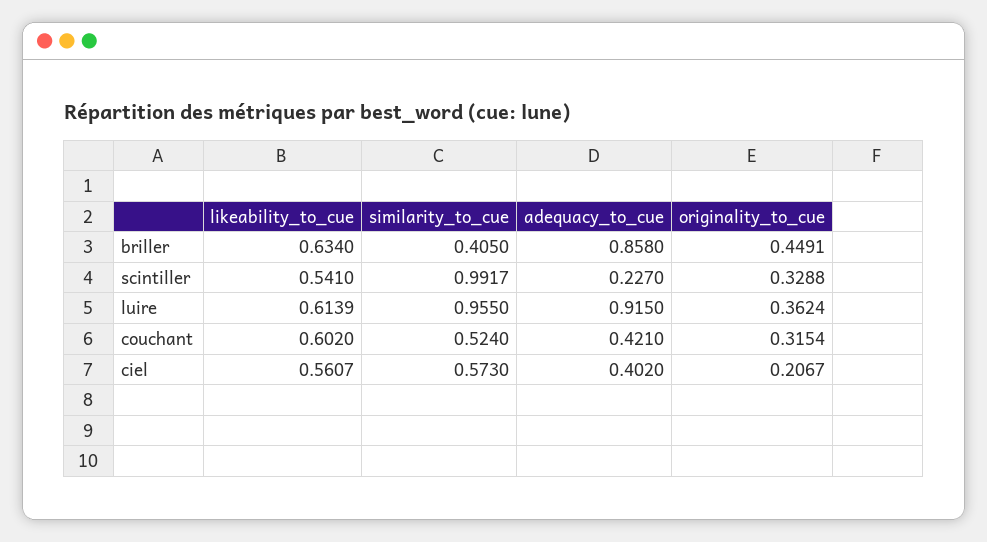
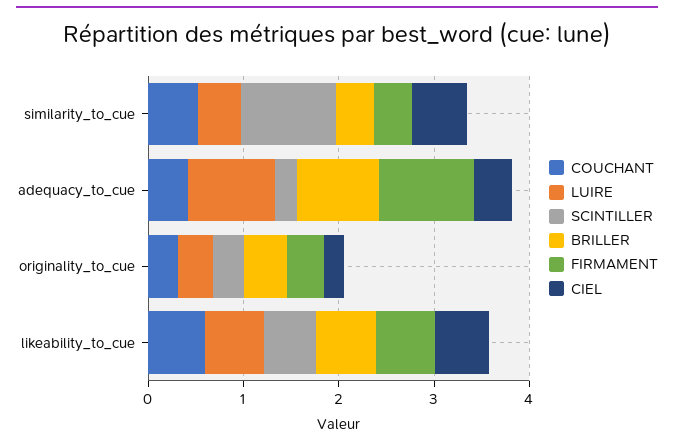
  {
    "briller": {
      "likeability_to_cue": 0.634,
      "similarity_to_cue": 0.405,
      "adequacy_to_cue": 0.858,
      "originality_to_cue": 0.4491
    },
    "scintiller": {
      "likeability_to_cue": 0.541,
      "similarity_to_cue": 0.9917,
      "adequacy_to_cue": 0.227,
      "originality_to_cue": 0.3288
    },
    "luire": {
      "likeability_to_cue": 0.6139,
-     "similarity_to_cue": 0.955,
+     "similarity_to_cue": 0.4,
      "adequacy_to_cue": 0.915,
      "originality_to_cue": 0.3624
    },
    "couchant": {
      "likeability_to_cue": 0.602,
      "similarity_to_cue": 0.524,
      "adequacy_to_cue": 0.421,
      "originality_to_cue": 0.3154
    },
    "ciel": {
      "likeability_to_cue": 0.5607,
      "similarity_to_cue": 0.573,
      "adequacy_to_cue": 0.402,
      "originality_to_cue": 0.2067
-   }
+   },
+   "FIRMAMENT": {
+     "similarity_to_cue": 0.4,
+     "adequacy_to_cue": 1,
+     "originality_to_cue": 0.4,
+     "likeability_to_cue": 0.6
+   }
  }

